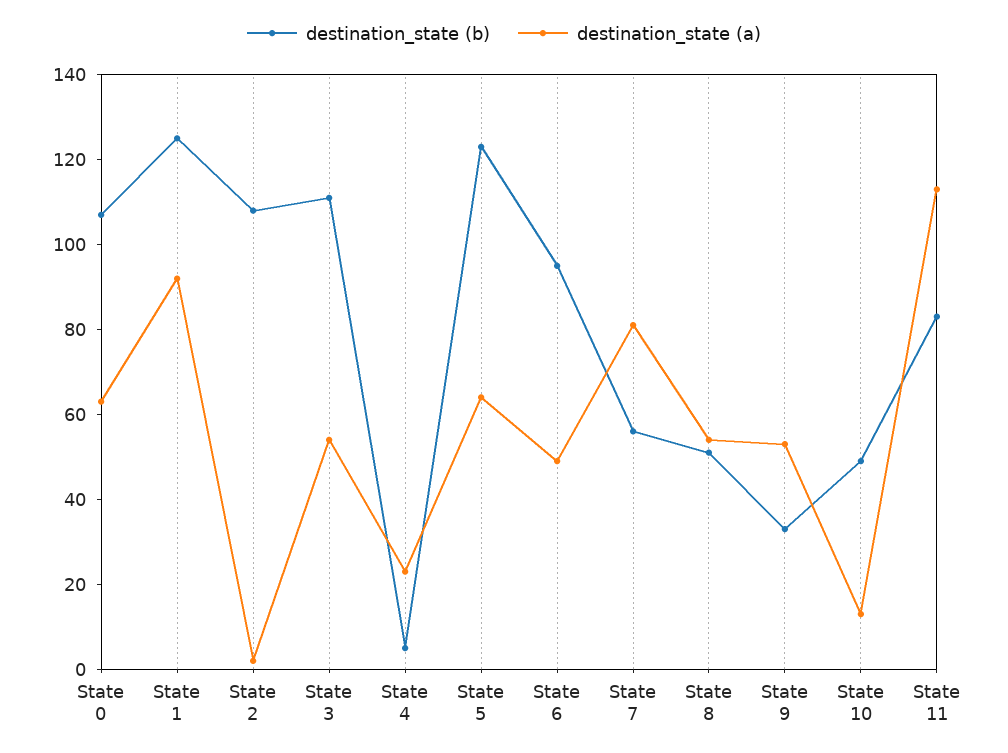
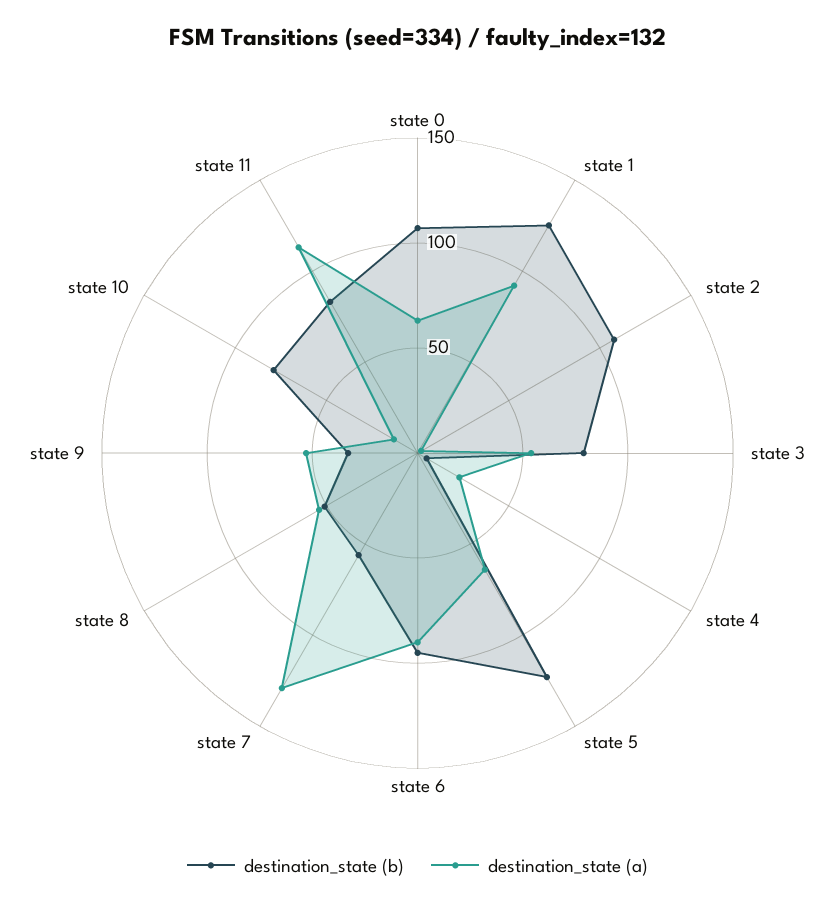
  {
    "destination_state (b)": {
      "State 0": 105,
      "State 1": 125,
      "State 2": 110,
-     "State 3": 110,
+     "State 3": 80,
      "State 4": 5,
      "State 5": 125,
      "State 6": 95,
      "State 7": 55,
      "State 8": 50,
      "State 9": 35,
-     "State 10": 50,
+     "State 10": 80,
      "State 11": 85
    },
    "destination_state (a)": {
      "State 0": 65,
      "State 1": 90,
      "State 2": 0,
      "State 3": 55,
      "State 4": 25,
      "State 5": 65,
-     "State 6": 50,
+     "State 6": 90,
-     "State 7": 80,
+     "State 7": 130,
      "State 8": 55,
      "State 9": 55,
      "State 10": 15,
      "State 11": 115
    }
  }

